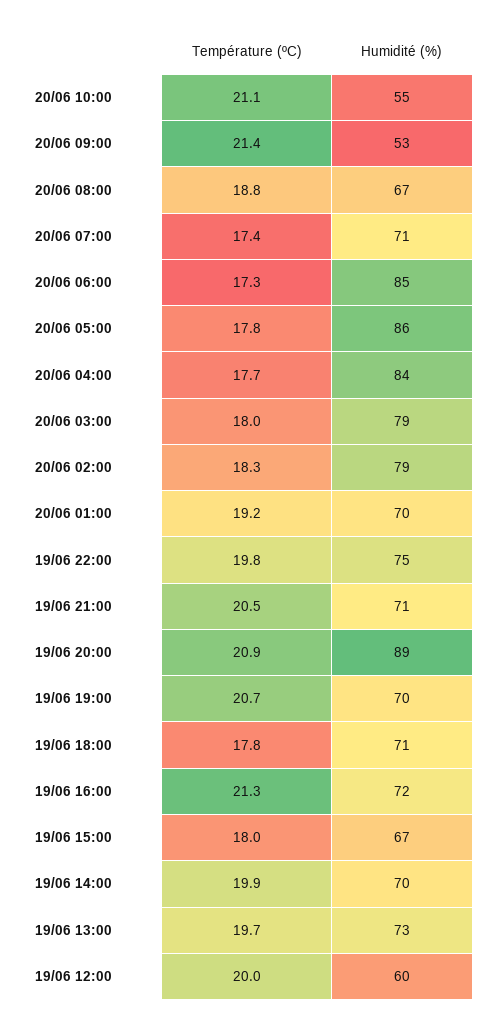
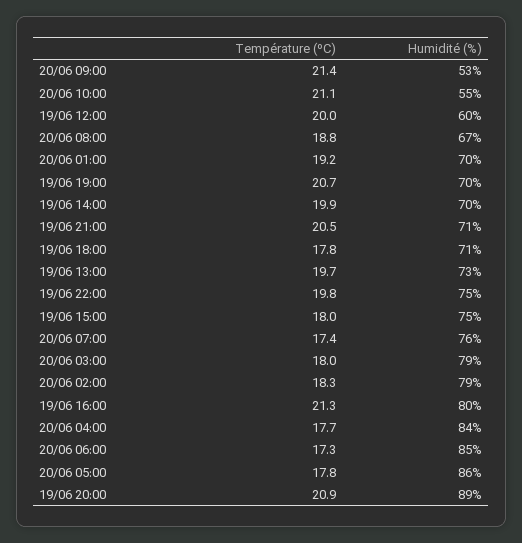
  {
    "Température (ºC)": {
      "20/06 10:00": 21.1,
      "20/06 09:00": 21.4,
      "20/06 08:00": 18.8,
      "20/06 07:00": 17.4,
      "20/06 06:00": 17.3,
      "20/06 05:00": 17.8,
      "20/06 04:00": 17.7,
      "20/06 03:00": 18,
      "20/06 02:00": 18.3,
      "20/06 01:00": 19.2,
      "19/06 22:00": 19.8,
      "19/06 21:00": 20.5,
      "19/06 20:00": 20.9,
      "19/06 19:00": 20.7,
      "19/06 18:00": 17.8,
      "19/06 16:00": 21.3,
      "19/06 15:00": 18,
      "19/06 14:00": 19.9,
      "19/06 13:00": 19.7,
      "19/06 12:00": 20
    },
    "Humidité (%)": {
      "20/06 10:00": 55,
      "20/06 09:00": 53,
      "20/06 08:00": 67,
-     "20/06 07:00": 71,
+     "20/06 07:00": 76,
      "20/06 06:00": 85,
      "20/06 05:00": 86,
      "20/06 04:00": 84,
      "20/06 03:00": 79,
      "20/06 02:00": 79,
      "20/06 01:00": 70,
      "19/06 22:00": 75,
      "19/06 21:00": 71,
      "19/06 20:00": 89,
      "19/06 19:00": 70,
      "19/06 18:00": 71,
-     "19/06 16:00": 72,
+     "19/06 16:00": 80,
-     "19/06 15:00": 67,
+     "19/06 15:00": 75,
      "19/06 14:00": 70,
      "19/06 13:00": 73,
      "19/06 12:00": 60
    }
  }

